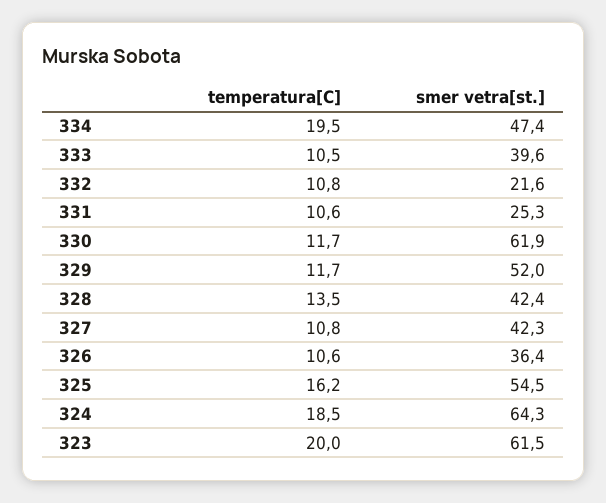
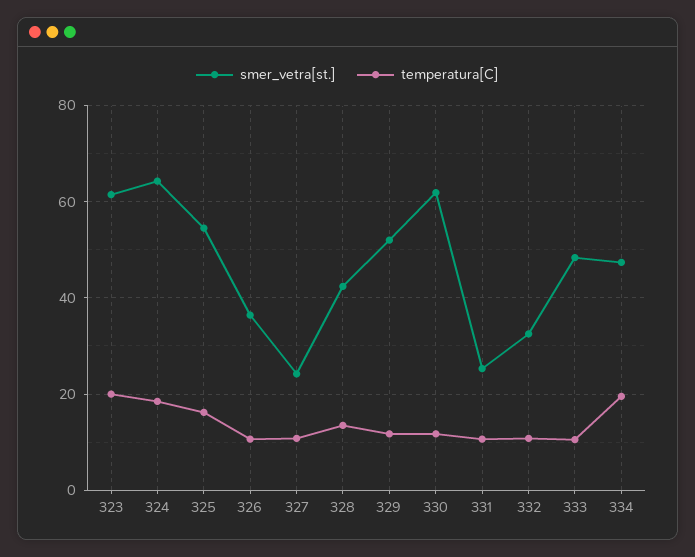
  {
    "temperatura[C]": {
      "334": 19.5,
      "333": 10.5,
      "332": 10.8,
      "331": 10.6,
      "330": 11.7,
      "329": 11.7,
      "328": 13.5,
      "327": 10.8,
      "326": 10.6,
      "325": 16.2,
      "324": 18.5,
      "323": 20
    },
    "smer vetra[st.]": {
      "334": 47.4,
-     "333": 39.6,
+     "333": 48,
-     "332": 21.6,
+     "332": 32,
      "331": 25.3,
      "330": 61.9,
      "329": 52,
      "328": 42.4,
-     "327": 42.3,
+     "327": 24,
      "326": 36.4,
      "325": 54.5,
      "324": 64.3,
      "323": 61.5
    }
  }

